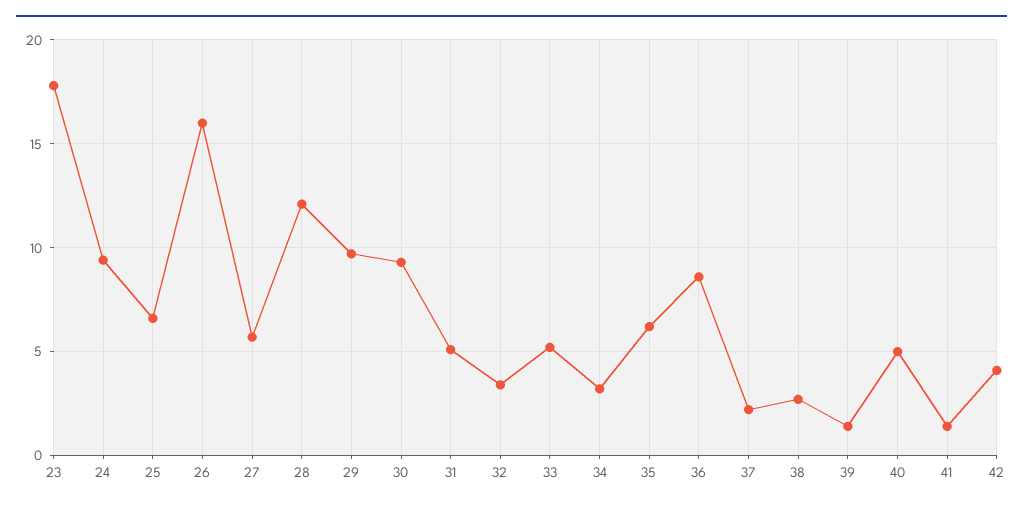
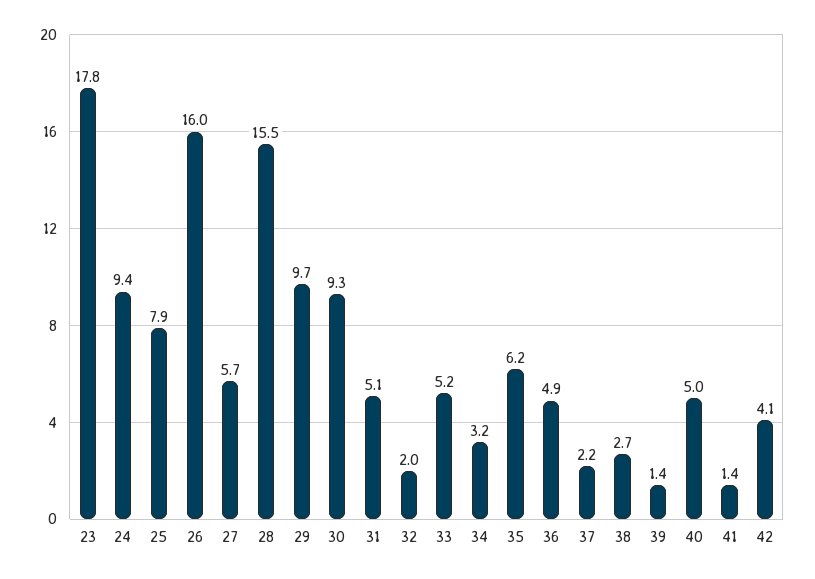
  {
    "23": 17.8,
    "24": 9.4,
-   "25": 6.5,
+   "25": 7.9,
    "26": 16,
    "27": 5.7,
-   "28": 12,
+   "28": 15.5,
    "29": 9.7,
    "30": 9.3,
    "31": 5.1,
-   "32": 3.5,
+   "32": 2,
    "33": 5.2,
    "34": 3.2,
    "35": 6.2,
-   "36": 8.5,
+   "36": 4.9,
    "37": 2.2,
    "38": 2.7,
    "39": 1.4,
    "40": 5,
    "41": 1.4,
    "42": 4.1
  }

